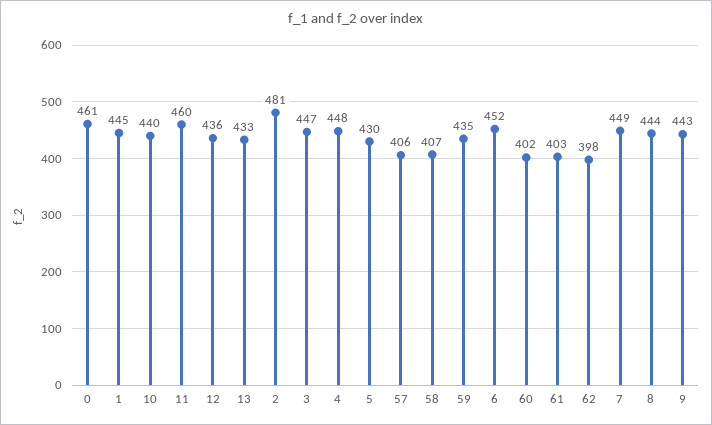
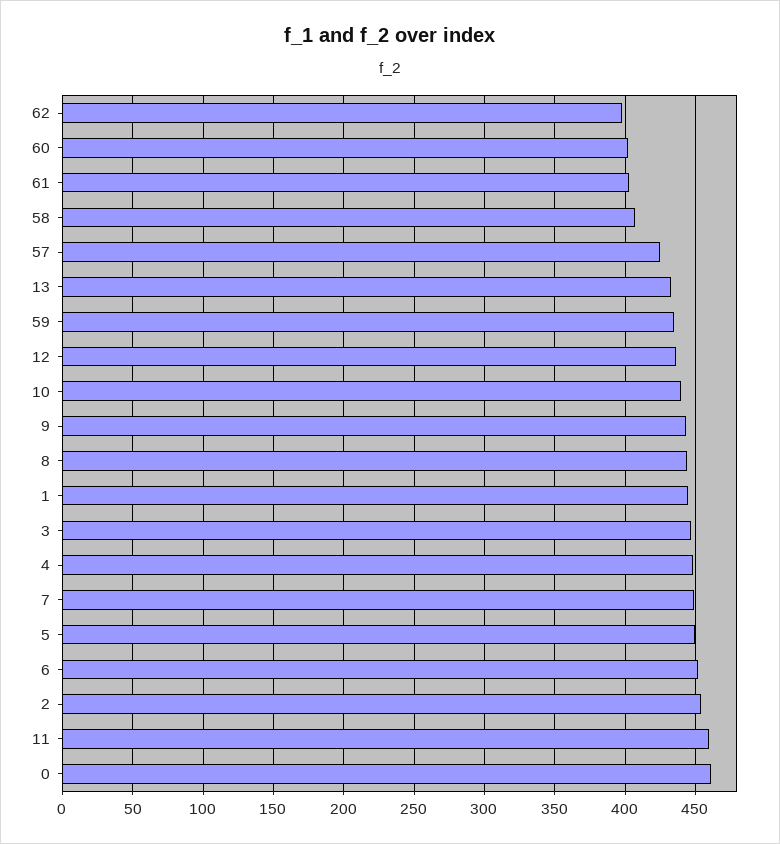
  {
    "0": 461,
    "1": 445,
    "10": 440,
    "11": 460,
    "12": 436,
    "13": 433,
-   "2": 481,
+   "2": 455,
    "3": 447,
    "4": 448,
-   "5": 430,
+   "5": 450,
-   "57": 406,
+   "57": 425,
    "58": 407,
    "59": 435,
    "6": 452,
    "60": 402,
    "61": 403,
    "62": 398,
    "7": 449,
    "8": 444,
    "9": 443
  }

